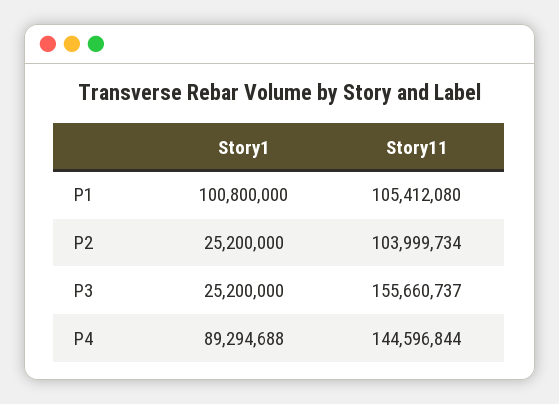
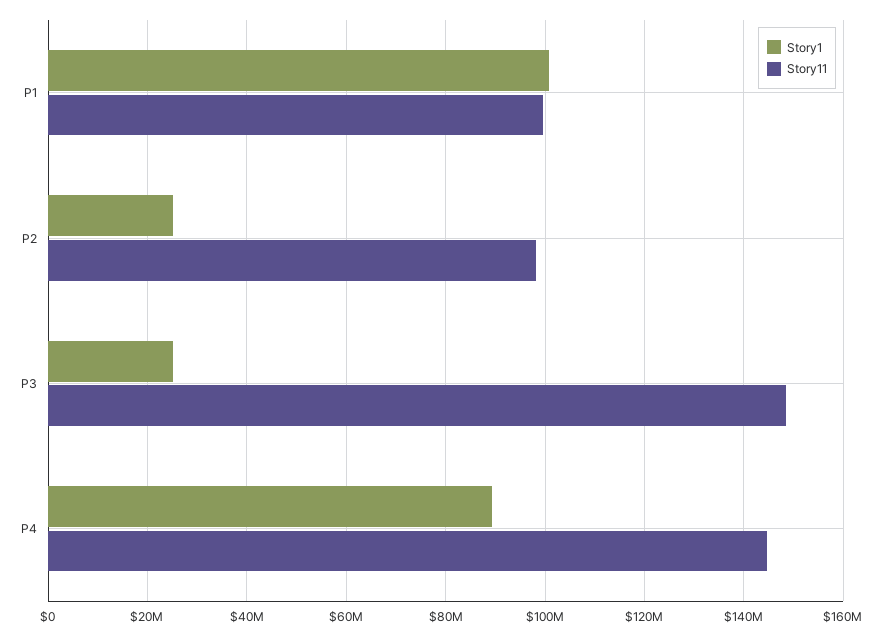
  {
    "Story1": {
      "P1": 100800000,
      "P2": 25200000,
      "P3": 25200000,
      "P4": 89294688
    },
    "Story11": {
-     "P1": 105412080,
+     "P1": 100000000,
-     "P2": 103999734,
+     "P2": 98000000,
-     "P3": 155660737,
+     "P3": 148000000,
      "P4": 144596844
    }
  }

